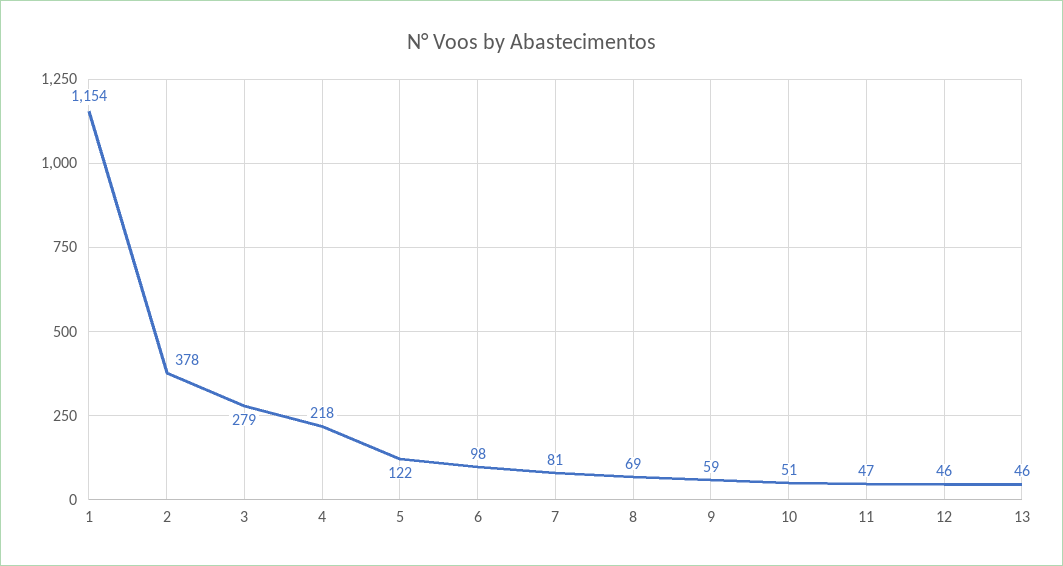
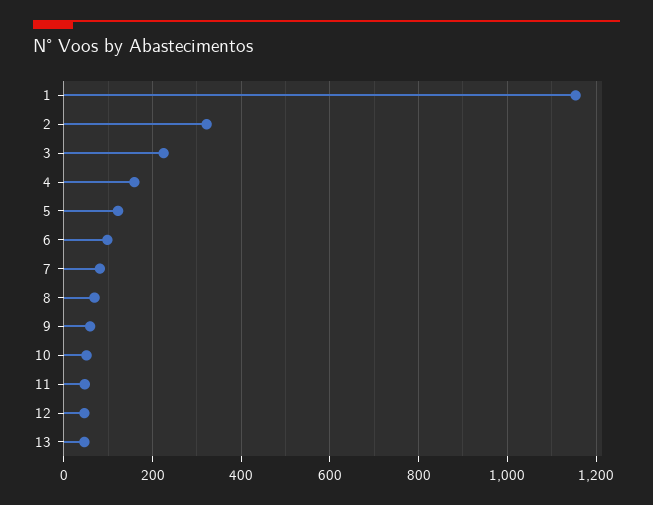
  {
    "1": 1154,
-   "2": 378,
+   "2": 320,
-   "3": 279,
+   "3": 220,
-   "4": 218,
+   "4": 160,
    "5": 122,
    "6": 98,
    "7": 81,
    "8": 69,
    "9": 59,
    "10": 51,
    "11": 47,
    "12": 46,
    "13": 46
  }

